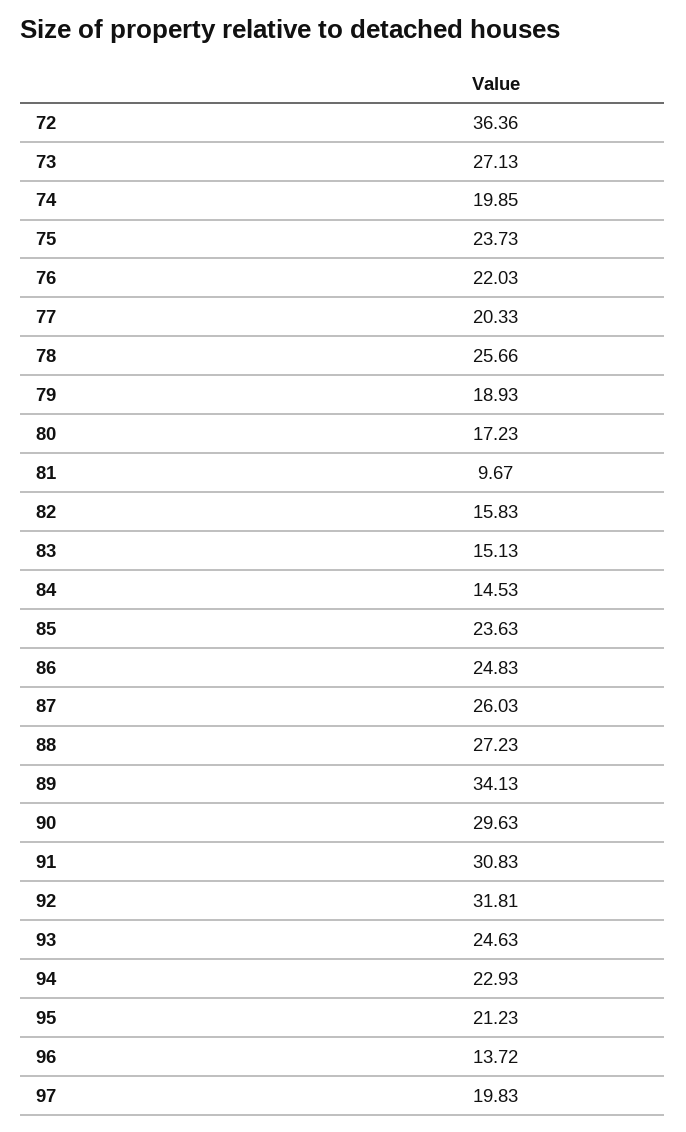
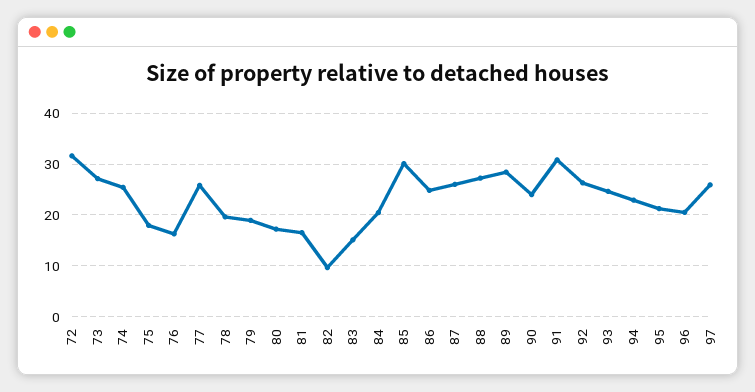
  {
-   "72": 36.36,
+   "72": 32,
    "73": 27.13,
-   "74": 19.85,
+   "74": 26,
-   "75": 23.73,
+   "75": 18,
-   "76": 22.03,
+   "76": 16,
-   "77": 20.33,
+   "77": 26,
-   "78": 25.66,
+   "78": 20,
    "79": 18.93,
    "80": 17.23,
-   "81": 9.67,
+   "81": 16,
-   "82": 15.83,
+   "82": 10,
    "83": 15.13,
-   "84": 14.53,
+   "84": 20,
-   "85": 23.63,
+   "85": 30,
    "86": 24.83,
    "87": 26.03,
    "88": 27.23,
-   "89": 34.13,
+   "89": 28,
-   "90": 29.63,
+   "90": 24,
    "91": 30.83,
-   "92": 31.81,
+   "92": 26,
    "93": 24.63,
    "94": 22.93,
    "95": 21.23,
-   "96": 13.72,
+   "96": 20,
-   "97": 19.83
+   "97": 26
  }

